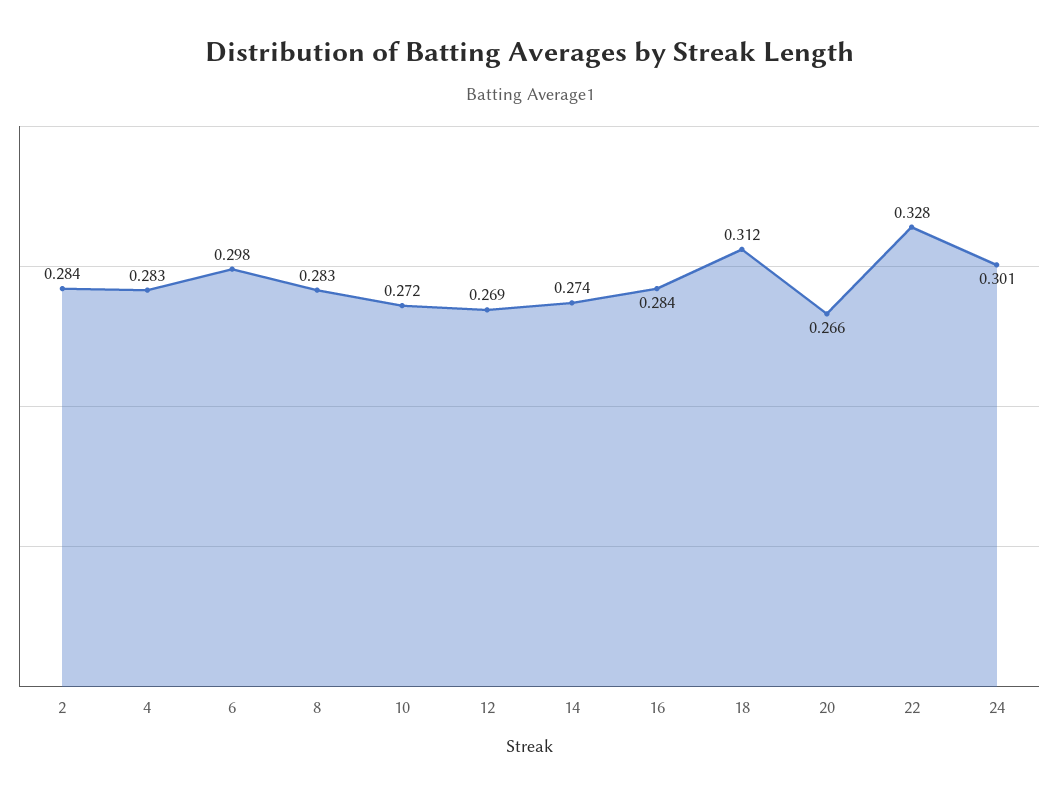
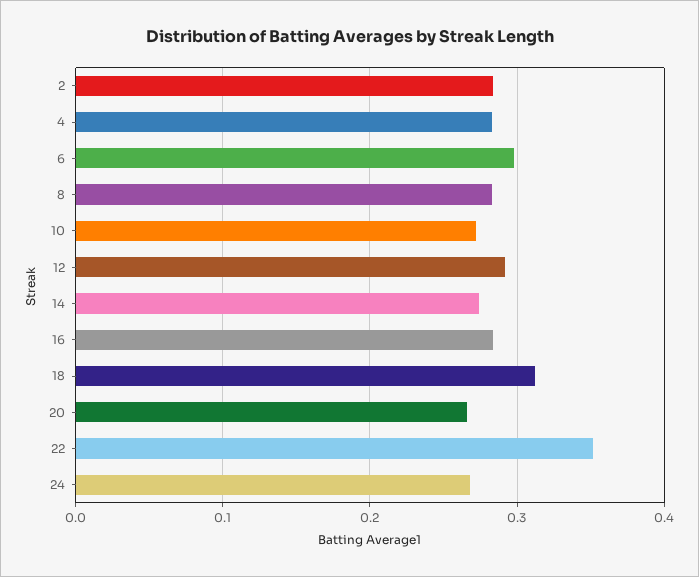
  {
    "2": 0.284,
    "4": 0.283,
    "6": 0.298,
    "8": 0.283,
    "10": 0.272,
-   "12": 0.269,
+   "12": 0.29,
    "14": 0.274,
    "16": 0.284,
    "18": 0.312,
    "20": 0.266,
-   "22": 0.328,
+   "22": 0.35,
-   "24": 0.301
+   "24": 0.27
  }

